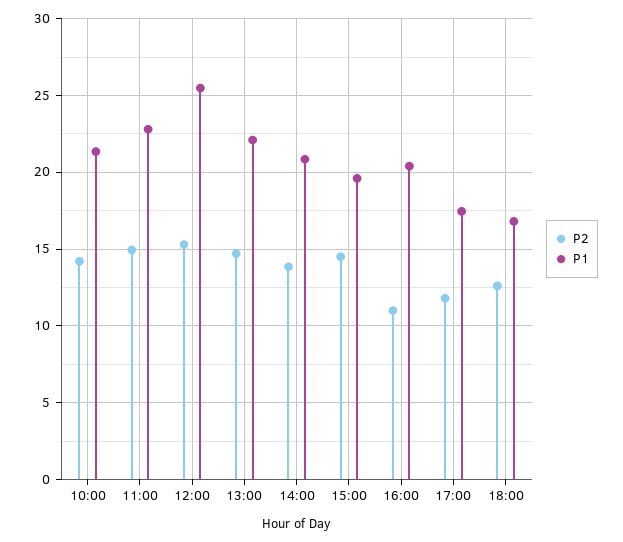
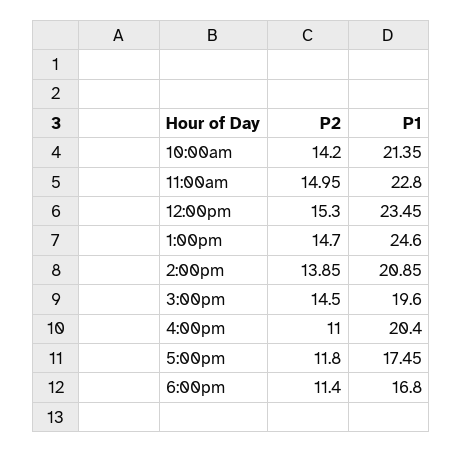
  {
    "P2": {
      "10:00": 14.2,
      "11:00": 14.95,
      "12:00": 15.3,
      "13:00": 14.7,
      "14:00": 13.85,
      "15:00": 14.5,
      "16:00": 11,
      "17:00": 11.8,
-     "18:00": 12.5
+     "18:00": 11.4
    },
    "P1": {
      "10:00": 21.35,
      "11:00": 22.8,
-     "12:00": 25.5,
+     "12:00": 23.45,
-     "13:00": 22,
+     "13:00": 24.6,
      "14:00": 20.85,
      "15:00": 19.6,
      "16:00": 20.4,
      "17:00": 17.45,
      "18:00": 16.8
    }
  }

